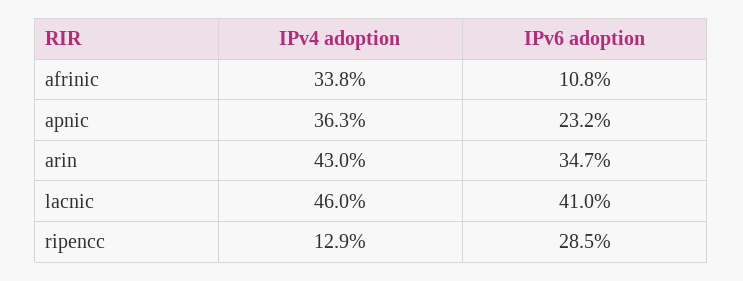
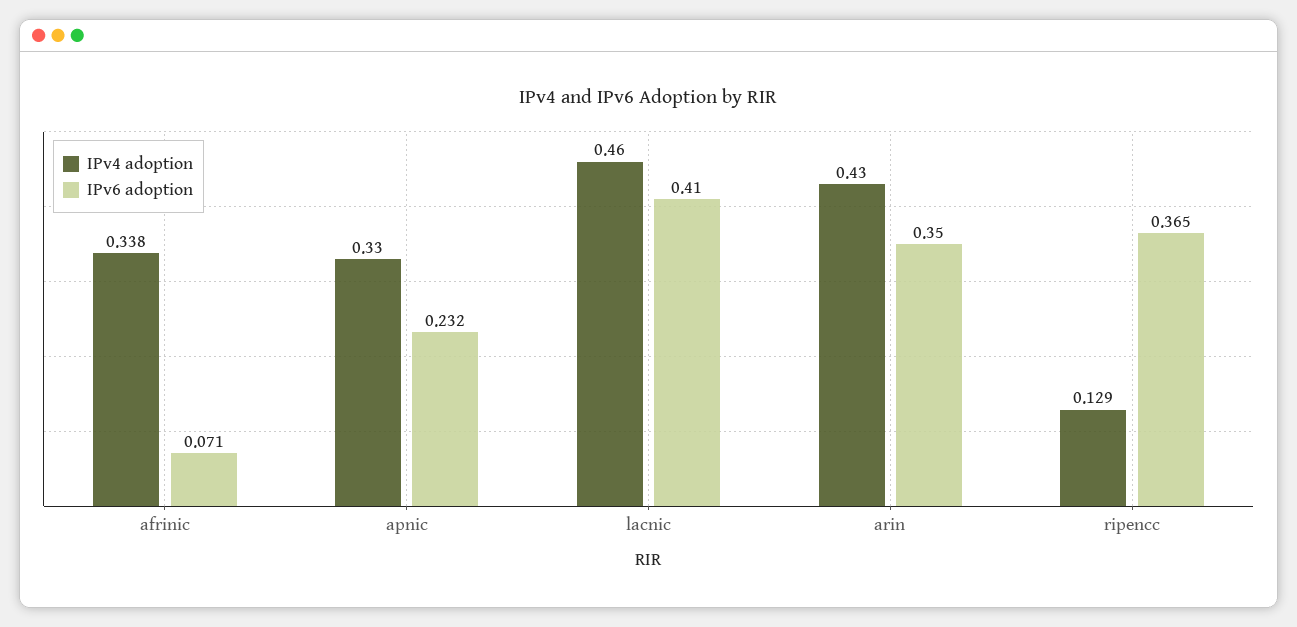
  {
    "IPv4 adoption": {
      "afrinic": 0.338,
-     "apnic": 0.363,
+     "apnic": 0.33,
      "arin": 0.43,
      "lacnic": 0.46,
      "ripencc": 0.129
    },
    "IPv6 adoption": {
-     "afrinic": 0.108,
+     "afrinic": 0.071,
      "apnic": 0.232,
-     "arin": 0.347,
+     "arin": 0.35,
      "lacnic": 0.41,
-     "ripencc": 0.285
+     "ripencc": 0.365
    }
  }

